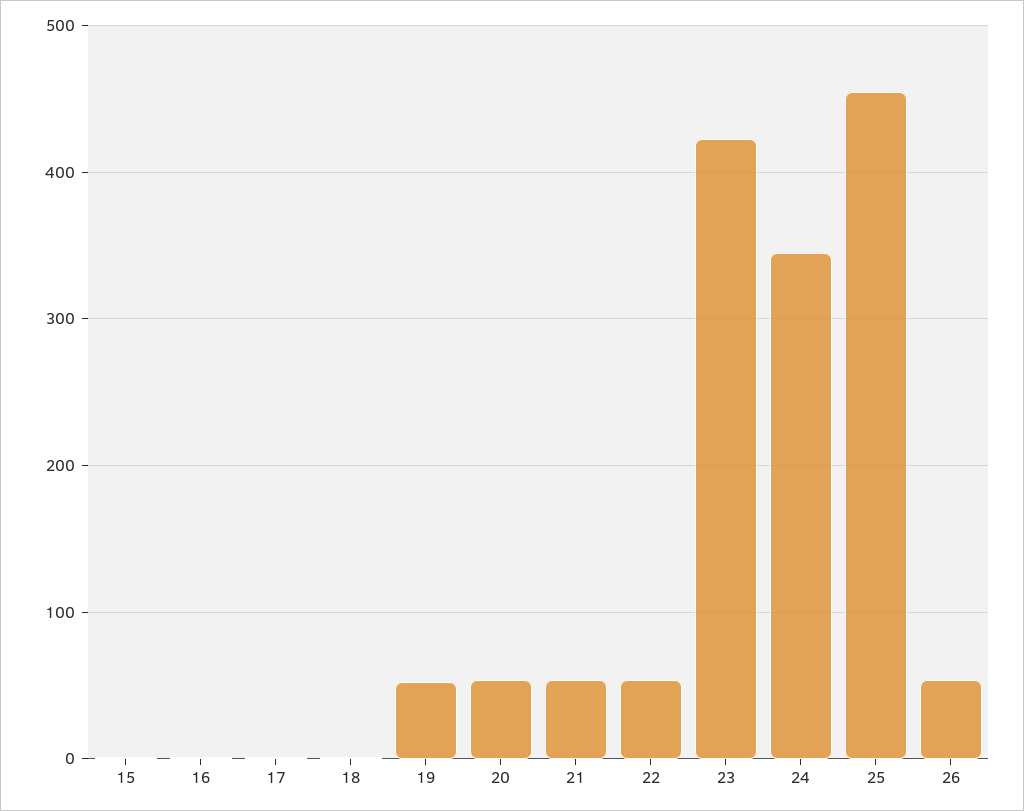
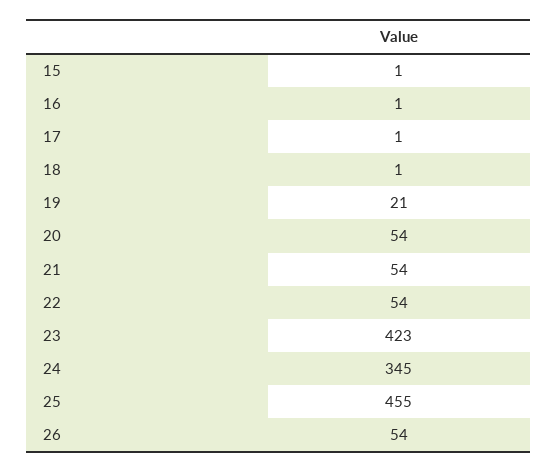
  {
    "15": 1,
    "16": 1,
    "17": 1,
    "18": 1,
-   "19": 50,
+   "19": 21,
    "20": 54,
    "21": 54,
    "22": 54,
    "23": 423,
    "24": 345,
    "25": 455,
    "26": 54
  }

